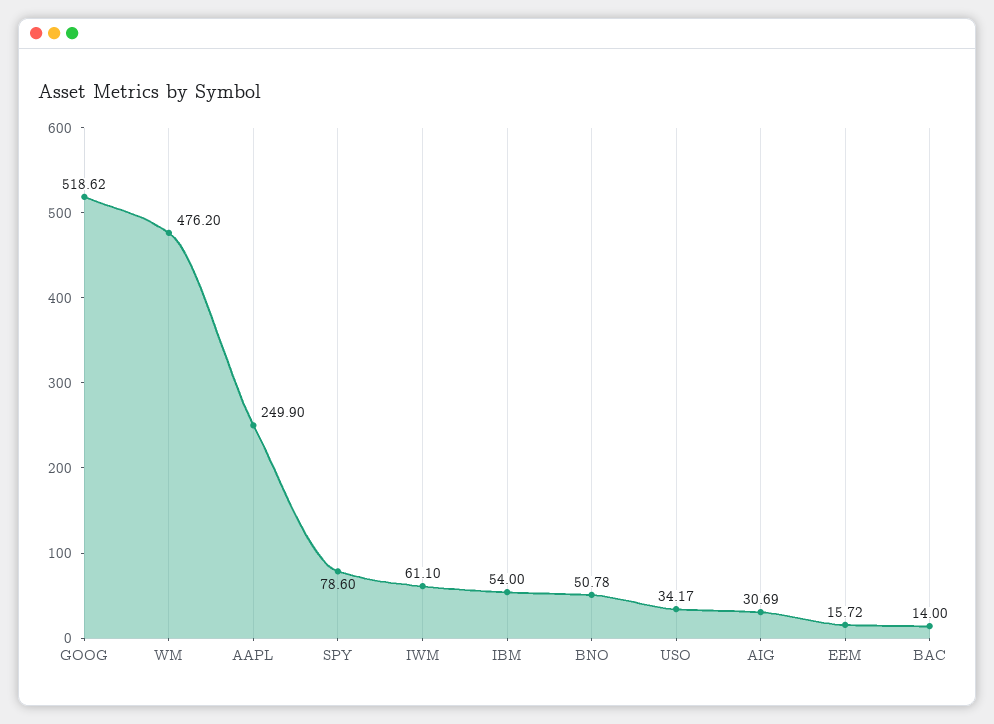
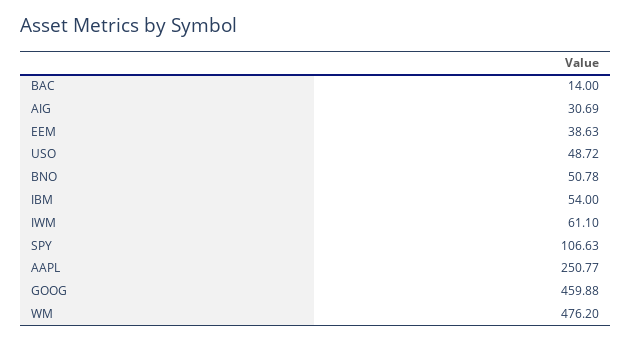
  {
-   "GOOG": 518.62,
+   "GOOG": 459.88,
    "WM": 476.2,
-   "AAPL": 249.9,
+   "AAPL": 250.77,
-   "SPY": 78.6,
+   "SPY": 106.63,
    "IWM": 61.1,
    "IBM": 54,
    "BNO": 50.78,
-   "USO": 34.17,
+   "USO": 48.72,
    "AIG": 30.69,
-   "EEM": 15.72,
+   "EEM": 38.63,
    "BAC": 14
  }

